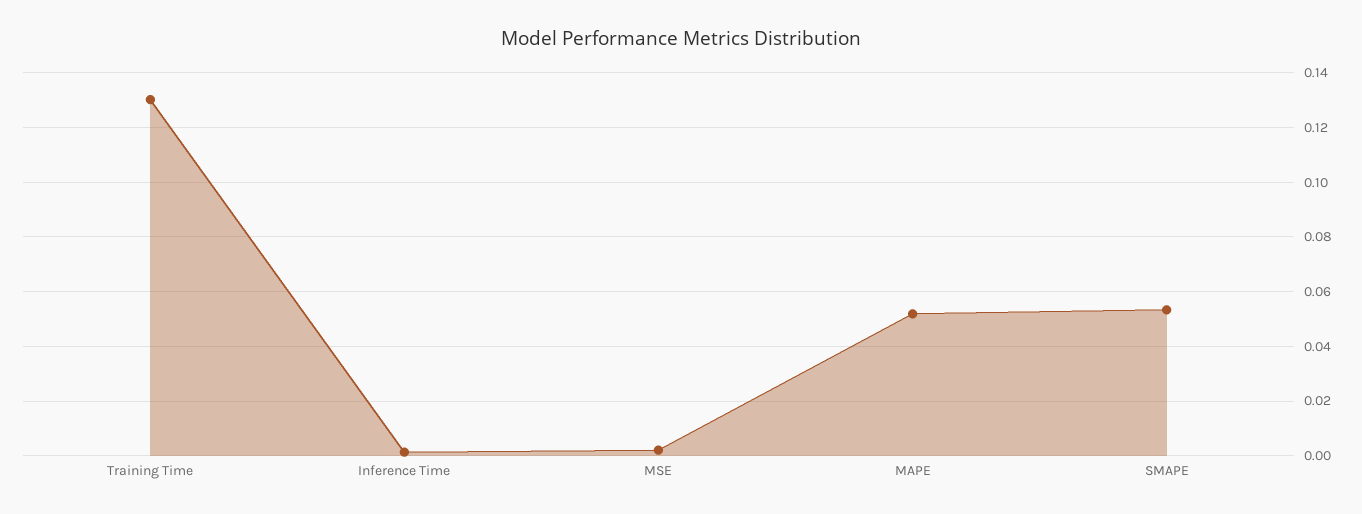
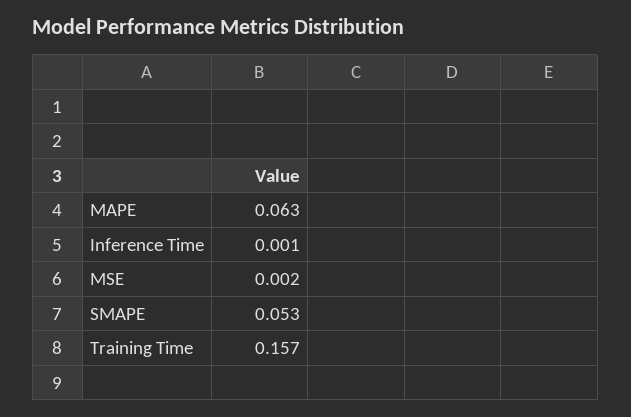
  {
-   "Training Time": 0.13,
+   "Training Time": 0.157,
    "Inference Time": 0.001,
    "MSE": 0.002,
-   "MAPE": 0.0525,
+   "MAPE": 0.063,
    "SMAPE": 0.053
  }

